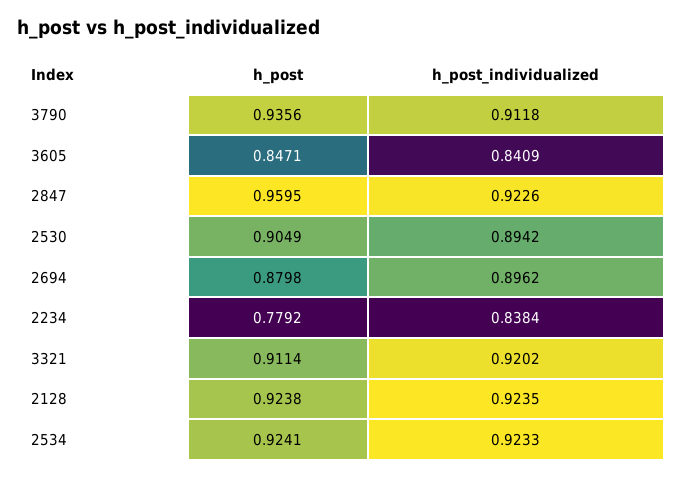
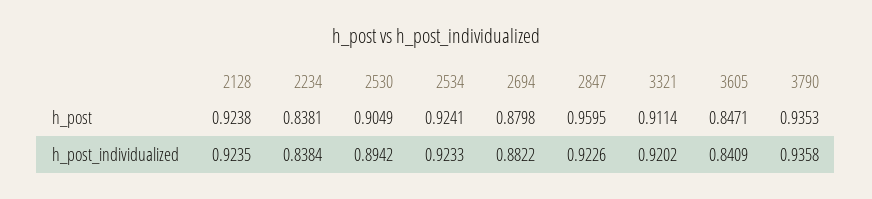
  {
    "h_post": {
-     "3790": 0.9356,
+     "3790": 0.9353,
      "3605": 0.8471,
      "2847": 0.9595,
      "2530": 0.9049,
      "2694": 0.8798,
-     "2234": 0.7792,
+     "2234": 0.8381,
      "3321": 0.9114,
      "2128": 0.9238,
      "2534": 0.9241
    },
    "h_post_individualized": {
-     "3790": 0.9118,
+     "3790": 0.9358,
      "3605": 0.8409,
      "2847": 0.9226,
      "2530": 0.8942,
-     "2694": 0.8962,
+     "2694": 0.8822,
      "2234": 0.8384,
      "3321": 0.9202,
      "2128": 0.9235,
      "2534": 0.9233
    }
  }

